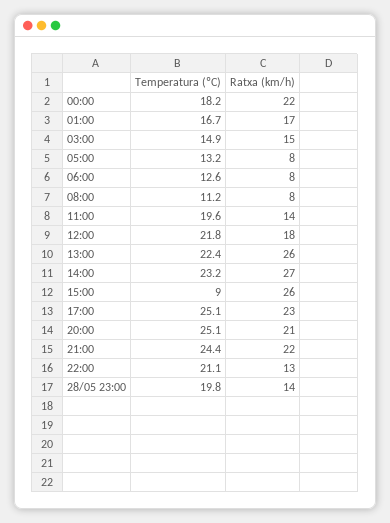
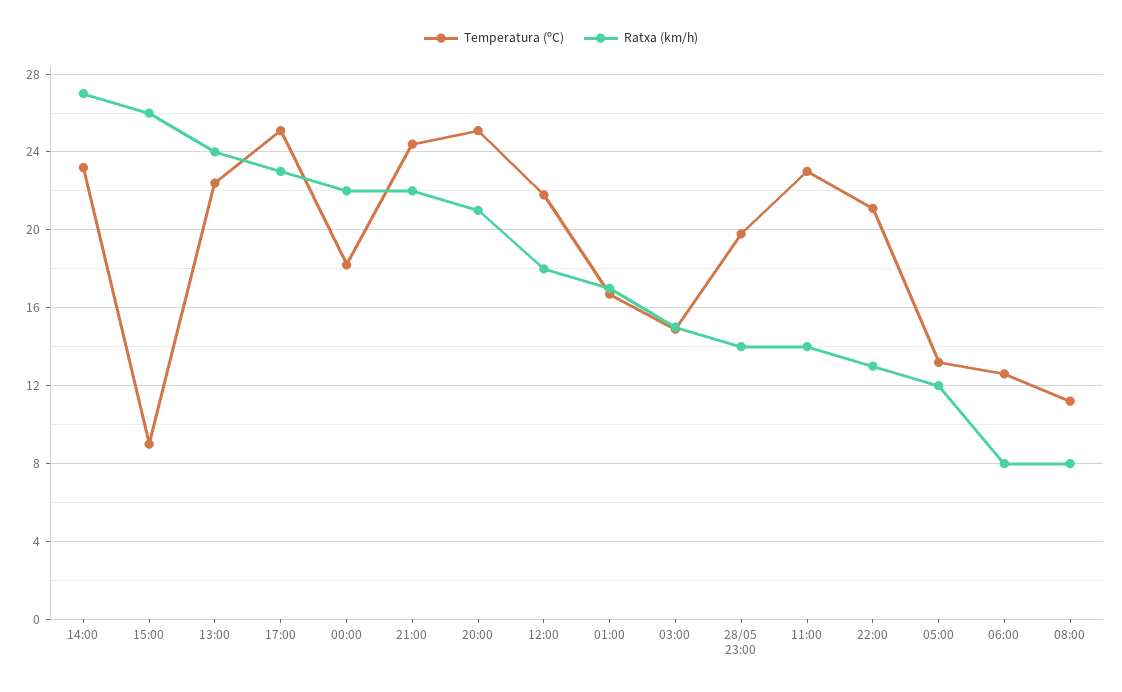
  {
    "Temperatura (ºC)": {
      "00:00": 18.2,
      "01:00": 16.7,
      "03:00": 14.9,
      "05:00": 13.2,
      "06:00": 12.6,
      "08:00": 11.2,
-     "11:00": 19.6,
+     "11:00": 23,
      "12:00": 21.8,
      "13:00": 22.4,
      "14:00": 23.2,
      "15:00": 9,
      "17:00": 25.1,
      "20:00": 25.1,
      "21:00": 24.4,
      "22:00": 21.1,
      "28/05 23:00": 19.8
    },
    "Ratxa (km/h)": {
      "00:00": 22,
      "01:00": 17,
      "03:00": 15,
-     "05:00": 8,
+     "05:00": 12,
      "06:00": 8,
      "08:00": 8,
      "11:00": 14,
      "12:00": 18,
-     "13:00": 26,
+     "13:00": 24,
      "14:00": 27,
      "15:00": 26,
      "17:00": 23,
      "20:00": 21,
      "21:00": 22,
      "22:00": 13,
      "28/05 23:00": 14
    }
  }

